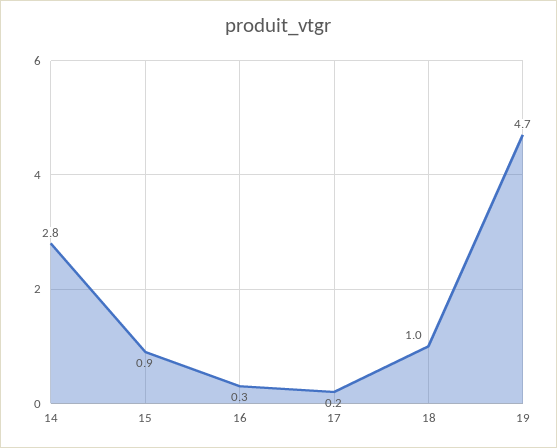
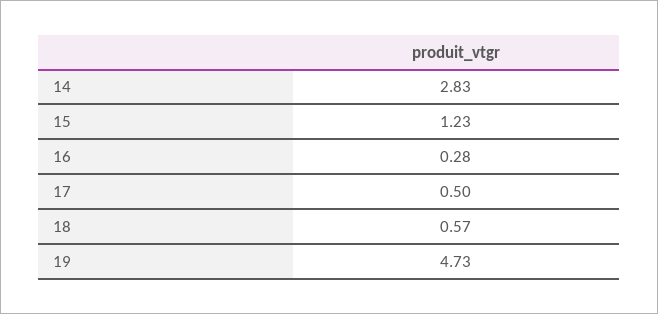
  {
    "14": 2.83,
-   "15": 0.9,
+   "15": 1.23,
    "16": 0.28,
-   "17": 0.2,
+   "17": 0.5,
-   "18": 1,
+   "18": 0.57,
    "19": 4.73
  }

